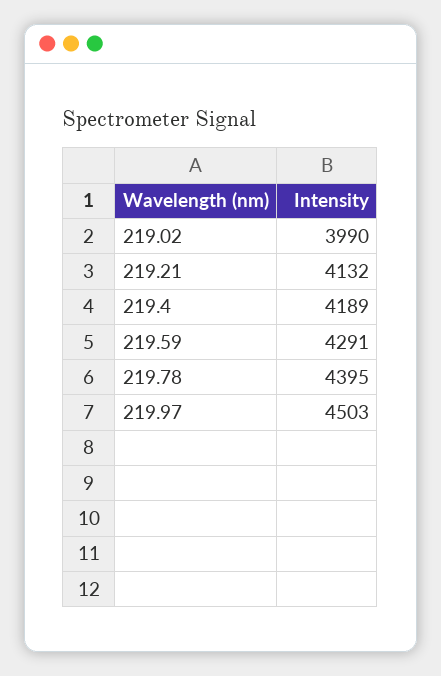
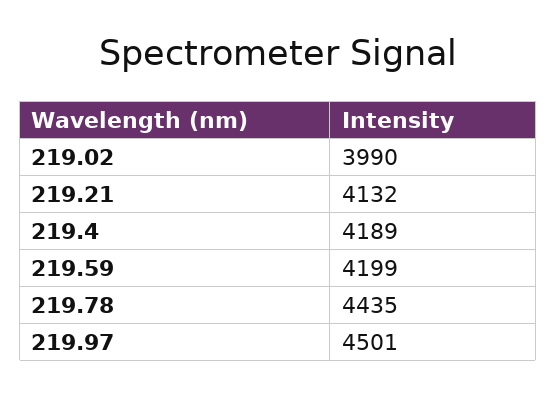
  {
    "219.02": 3990,
    "219.21": 4132,
    "219.4": 4189,
-   "219.59": 4291,
+   "219.59": 4199,
-   "219.78": 4395,
+   "219.78": 4435,
-   "219.97": 4503
+   "219.97": 4501
  }

